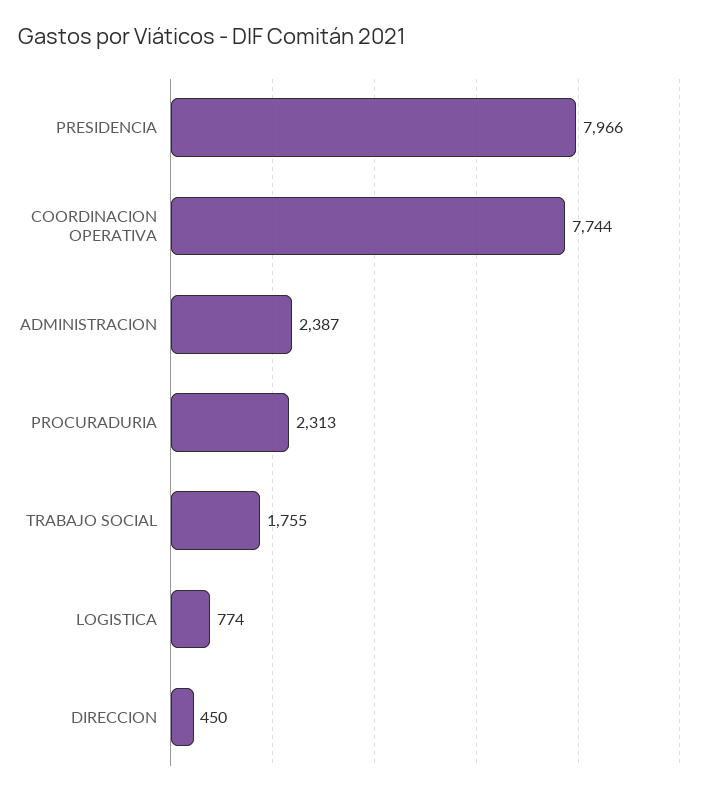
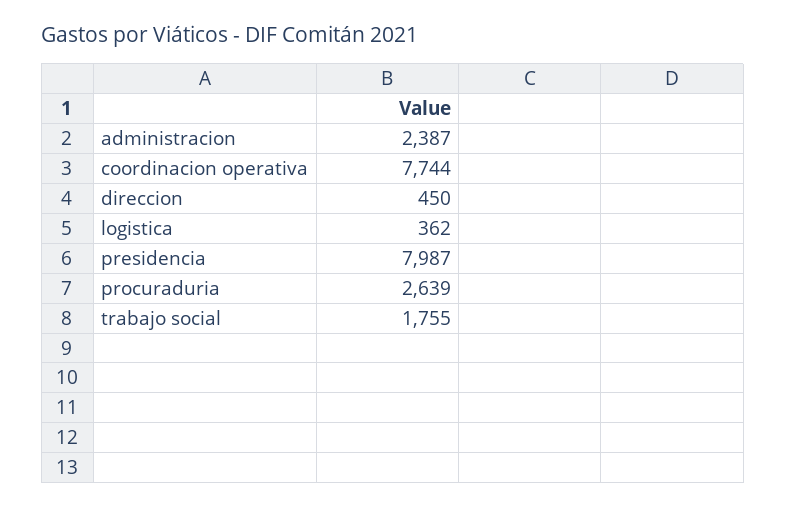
  {
-   "PRESIDENCIA": 7966,
+   "PRESIDENCIA": 7987,
    "COORDINACION OPERATIVA": 7744,
    "ADMINISTRACION": 2387,
-   "PROCURADURIA": 2313,
+   "PROCURADURIA": 2639,
    "TRABAJO SOCIAL": 1755,
-   "LOGISTICA": 774,
+   "LOGISTICA": 362,
    "DIRECCION": 450
  }

